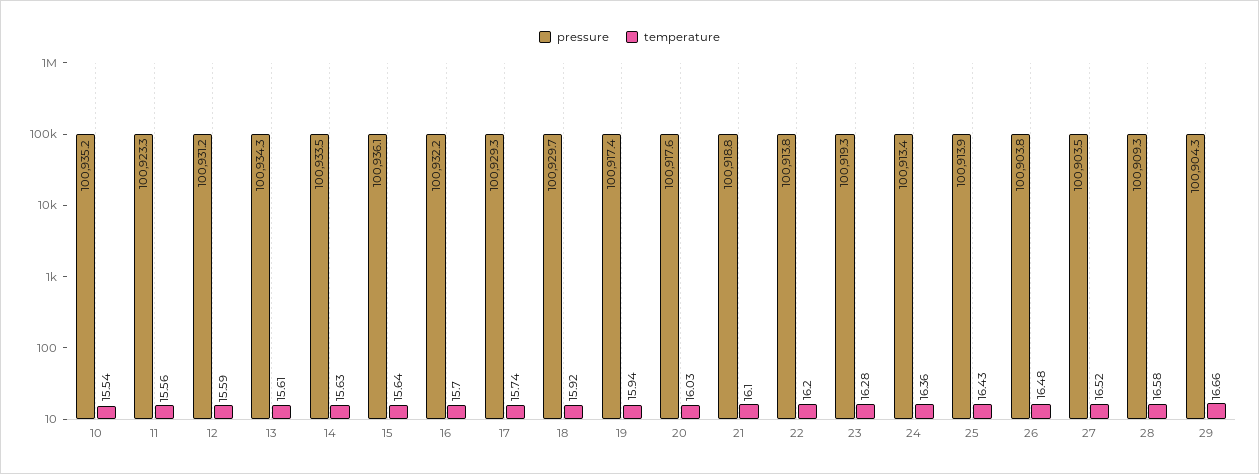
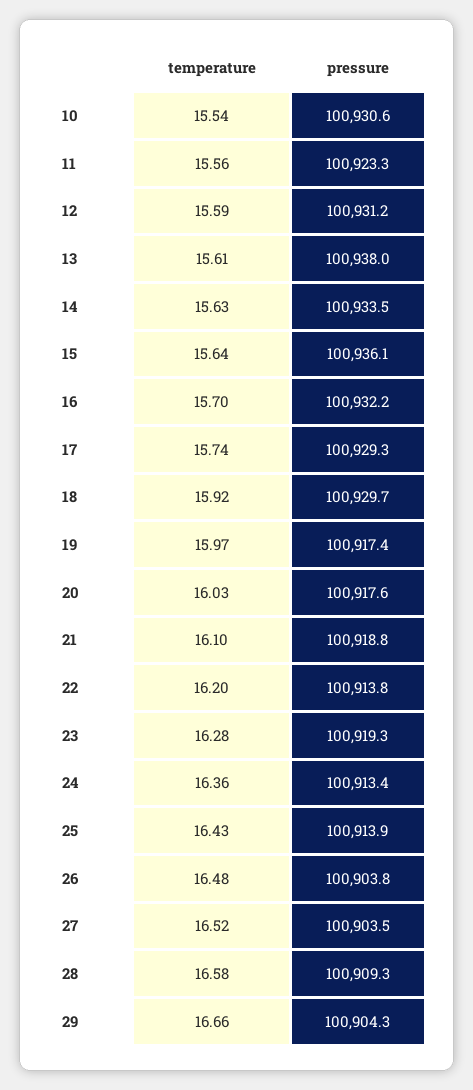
  {
    "pressure": {
-     "10": 100935.2,
+     "10": 100930.6,
      "11": 100923.3,
      "12": 100931.2,
-     "13": 100934.3,
+     "13": 100938,
      "14": 100933.5,
      "15": 100936.1,
      "16": 100932.2,
      "17": 100929.3,
      "18": 100929.7,
      "19": 100917.4,
      "20": 100917.6,
      "21": 100918.8,
      "22": 100913.8,
      "23": 100919.3,
      "24": 100913.4,
      "25": 100913.9,
      "26": 100903.8,
      "27": 100903.5,
      "28": 100909.3,
      "29": 100904.3
    },
    "temperature": {
      "10": 15.54,
      "11": 15.56,
      "12": 15.59,
      "13": 15.61,
      "14": 15.63,
      "15": 15.64,
      "16": 15.7,
      "17": 15.74,
      "18": 15.92,
-     "19": 15.94,
+     "19": 15.97,
      "20": 16.03,
      "21": 16.1,
      "22": 16.2,
      "23": 16.28,
      "24": 16.36,
      "25": 16.43,
      "26": 16.48,
      "27": 16.52,
      "28": 16.58,
      "29": 16.66
    }
  }

